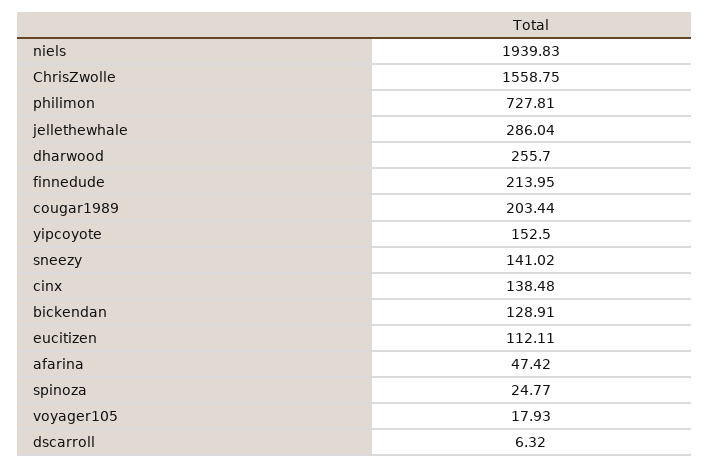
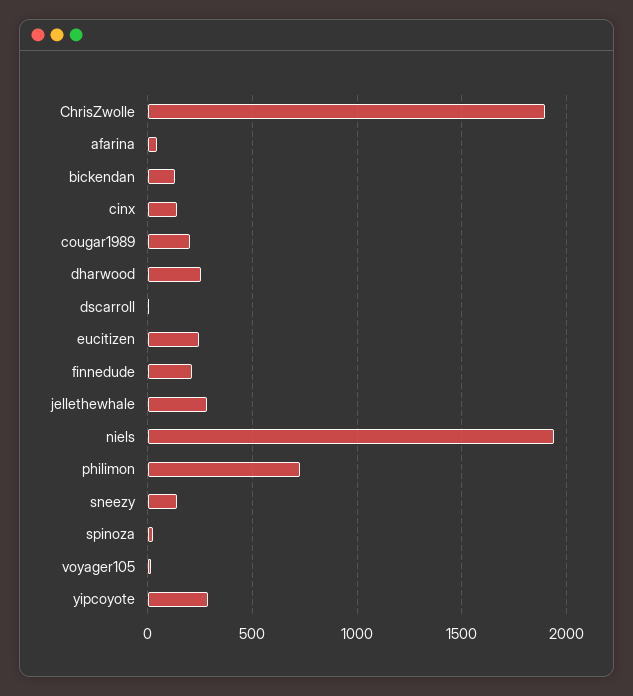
  {
    "niels": 1939.83,
-   "ChrisZwolle": 1558.75,
+   "ChrisZwolle": 1900,
    "philimon": 727.81,
    "jellethewhale": 286.04,
    "dharwood": 255.7,
    "finnedude": 213.95,
    "cougar1989": 203.44,
-   "yipcoyote": 152.5,
+   "yipcoyote": 300,
    "sneezy": 141.02,
    "cinx": 138.48,
    "bickendan": 128.91,
-   "eucitizen": 112.11,
+   "eucitizen": 250,
    "afarina": 47.42,
    "spinoza": 24.77,
    "voyager105": 17.93,
    "dscarroll": 6.32
  }

